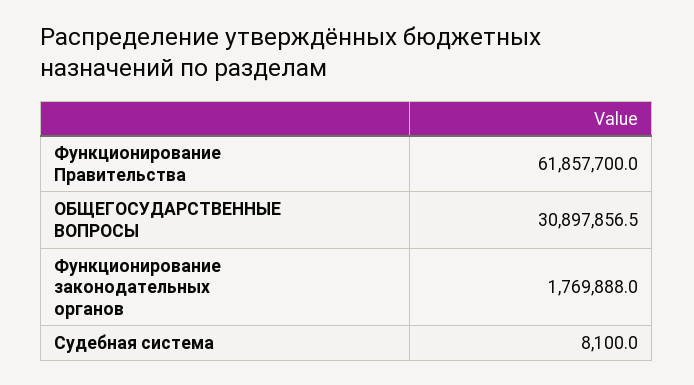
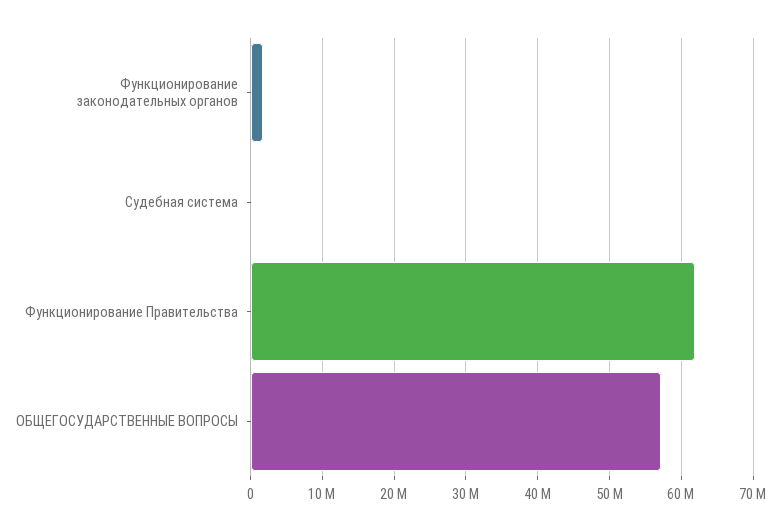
  {
    "Функционирование Правительства": 61857700,
-   "ОБЩЕГОСУДАРСТВЕННЫЕ ВОПРОСЫ": 30897856.5,
+   "ОБЩЕГОСУДАРСТВЕННЫЕ ВОПРОСЫ": 57000000,
    "Функционирование законодательных органов": 1769888,
    "Судебная система": 8100
  }

